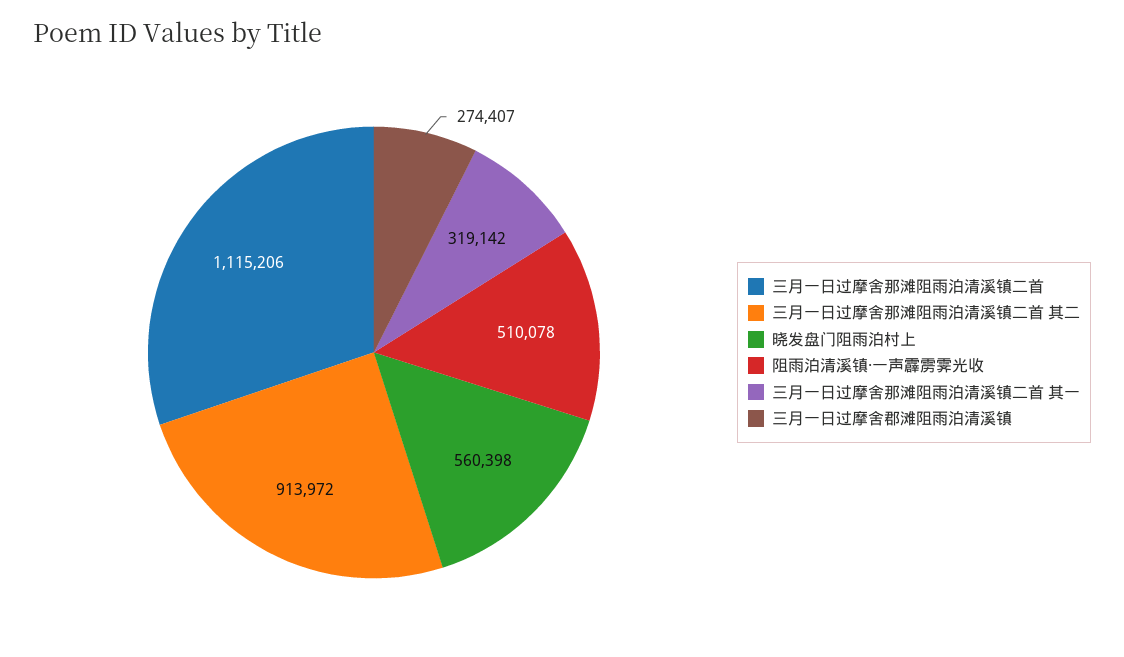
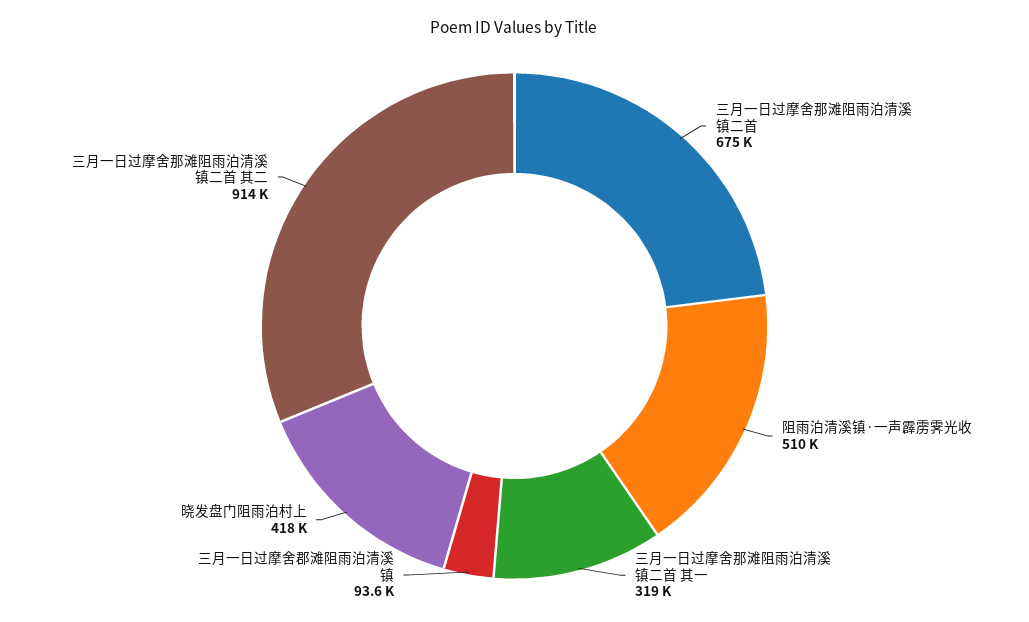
  {
-   "三月一日过摩舍那滩阻雨泊清溪镇二首": 1115206,
+   "三月一日过摩舍那滩阻雨泊清溪镇二首": 675000,
    "三月一日过摩舍那滩阻雨泊清溪镇二首 其二": 913972,
-   "晓发盘门阻雨泊村上": 560398,
+   "晓发盘门阻雨泊村上": 418000,
    "阻雨泊清溪镇·一声霹雳霁光收": 510078,
    "三月一日过摩舍那滩阻雨泊清溪镇二首 其一": 319142,
-   "三月一日过摩舍郡滩阻雨泊清溪镇": 274407
+   "三月一日过摩舍郡滩阻雨泊清溪镇": 93600
  }

